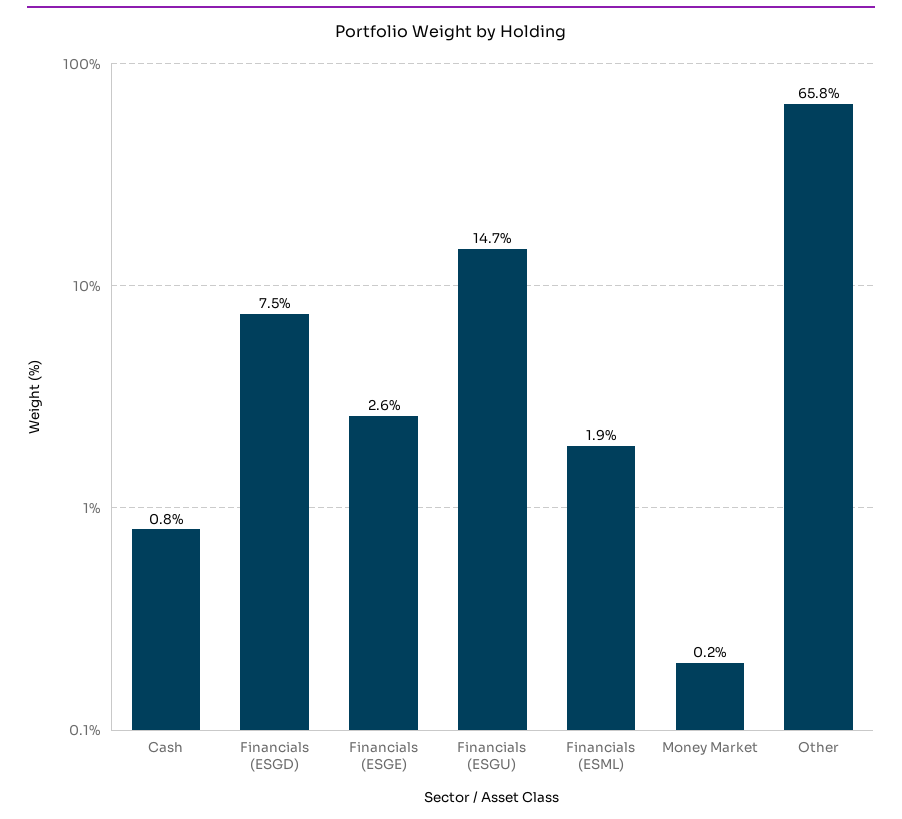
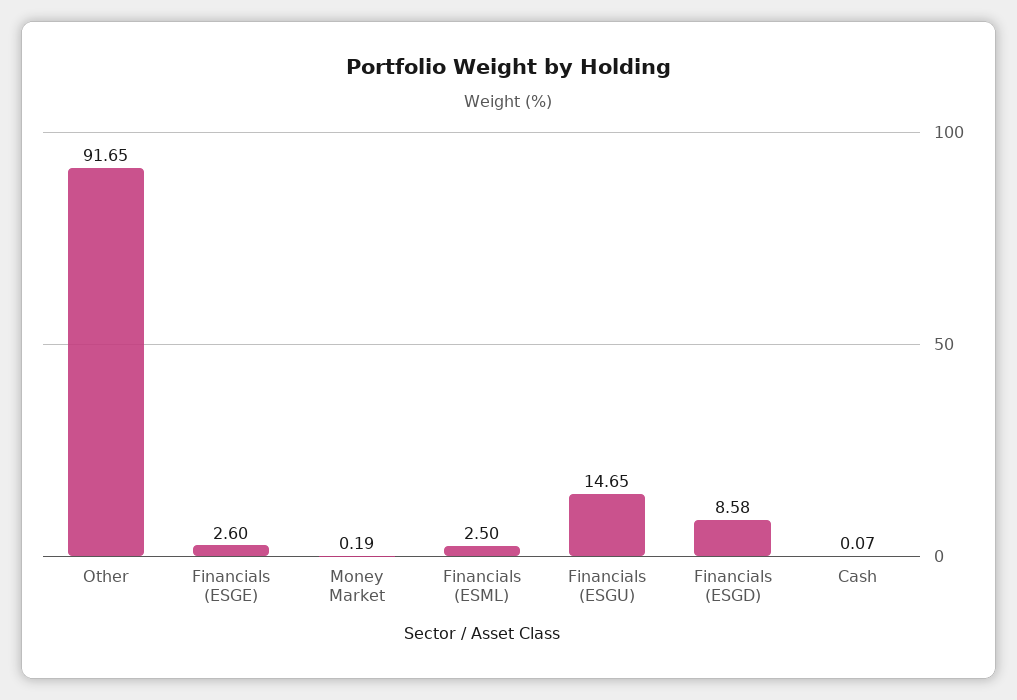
  {
-   "Cash": 0.8,
+   "Cash": 0.07,
-   "Financials (ESGD)": 7.5,
+   "Financials (ESGD)": 8.58,
    "Financials (ESGE)": 2.6,
    "Financials (ESGU)": 14.65,
-   "Financials (ESML)": 1.9,
+   "Financials (ESML)": 2.5,
    "Money Market": 0.19,
-   "Other": 65.8
+   "Other": 91.65
  }

